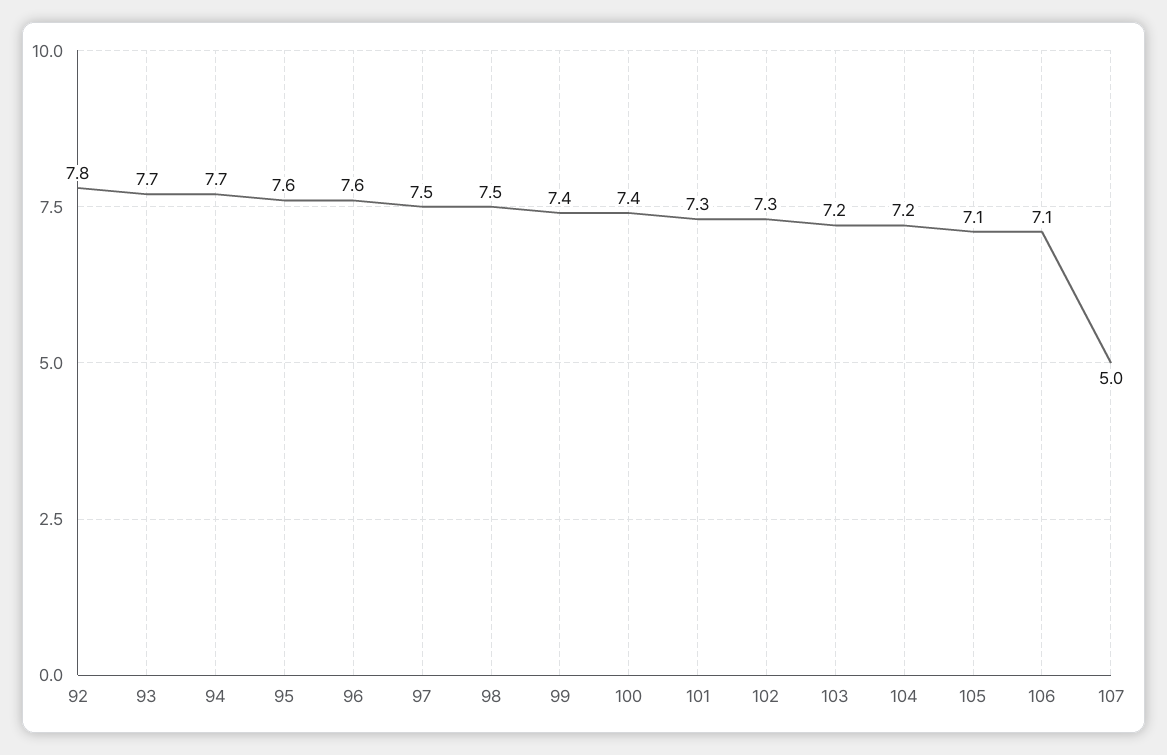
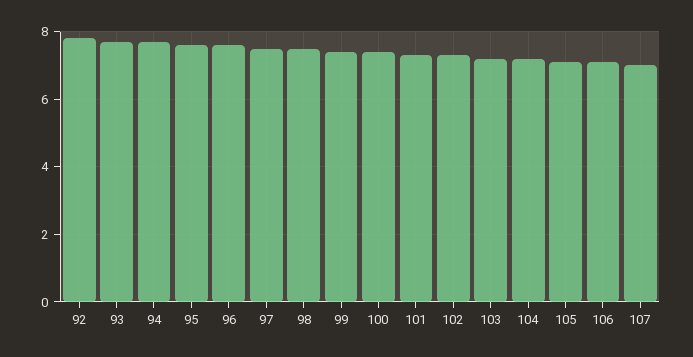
  {
    "92": 7.8,
    "93": 7.7,
    "94": 7.7,
    "95": 7.6,
    "96": 7.6,
    "97": 7.5,
    "98": 7.5,
    "99": 7.4,
    "100": 7.4,
    "101": 7.3,
    "102": 7.3,
    "103": 7.2,
    "104": 7.2,
    "105": 7.1,
    "106": 7.1,
-   "107": 5
+   "107": 7
  }

